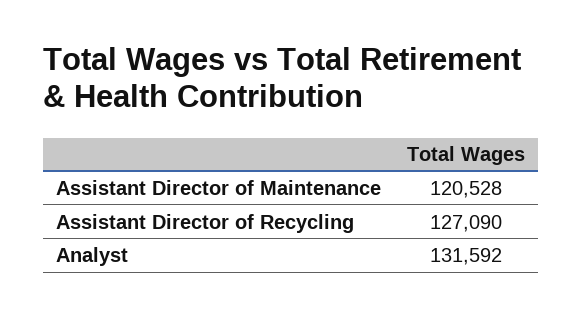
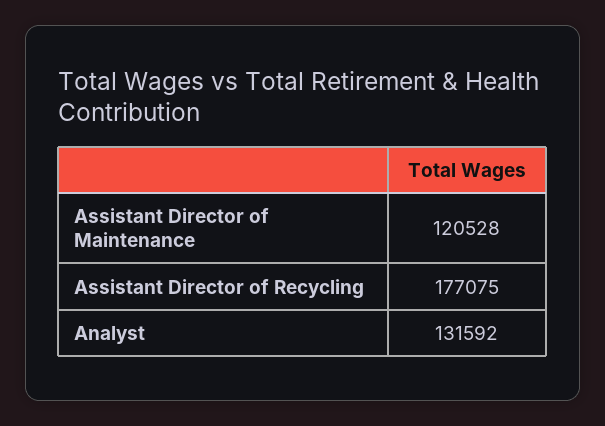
  {
    "Assistant Director of Maintenance": 120528,
-   "Assistant Director of Recycling": 127090,
+   "Assistant Director of Recycling": 177075,
    "Analyst": 131592
  }

